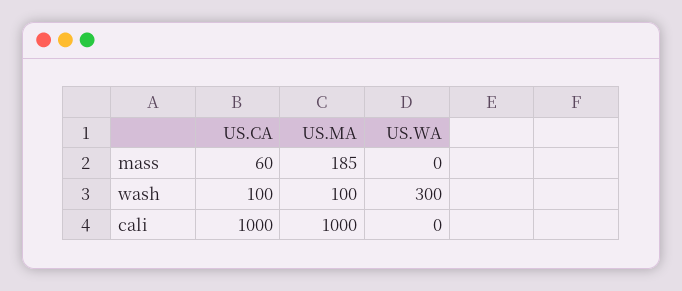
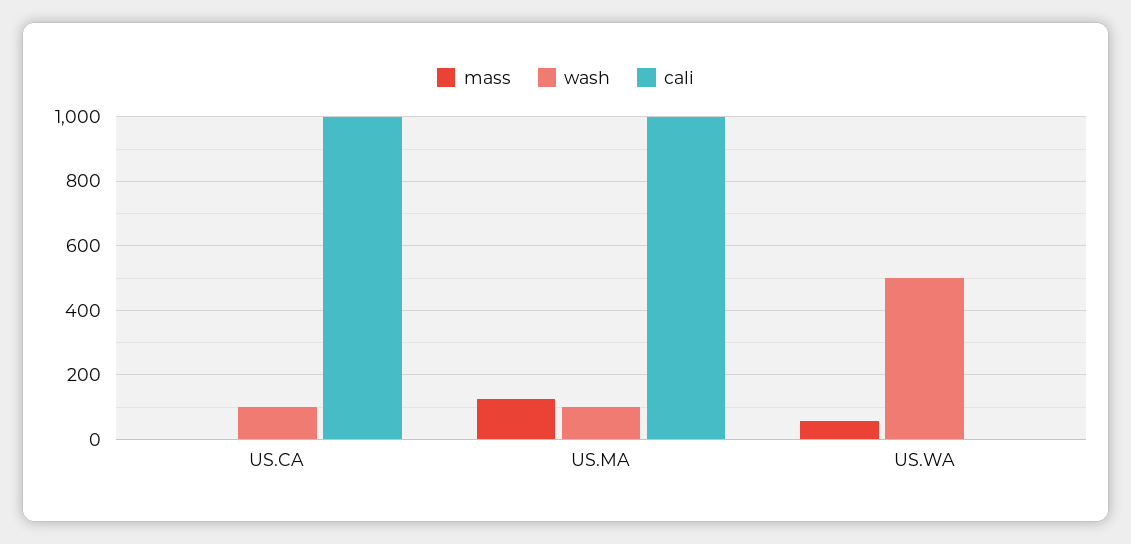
  {
    "mass": {
-     "US.CA": 60,
+     "US.CA": 0,
-     "US.MA": 185,
+     "US.MA": 120,
-     "US.WA": 0
+     "US.WA": 60
    },
    "wash": {
      "US.CA": 100,
      "US.MA": 100,
-     "US.WA": 300
+     "US.WA": 500
    },
    "cali": {
      "US.CA": 1000,
      "US.MA": 1000,
      "US.WA": 0
    }
  }

